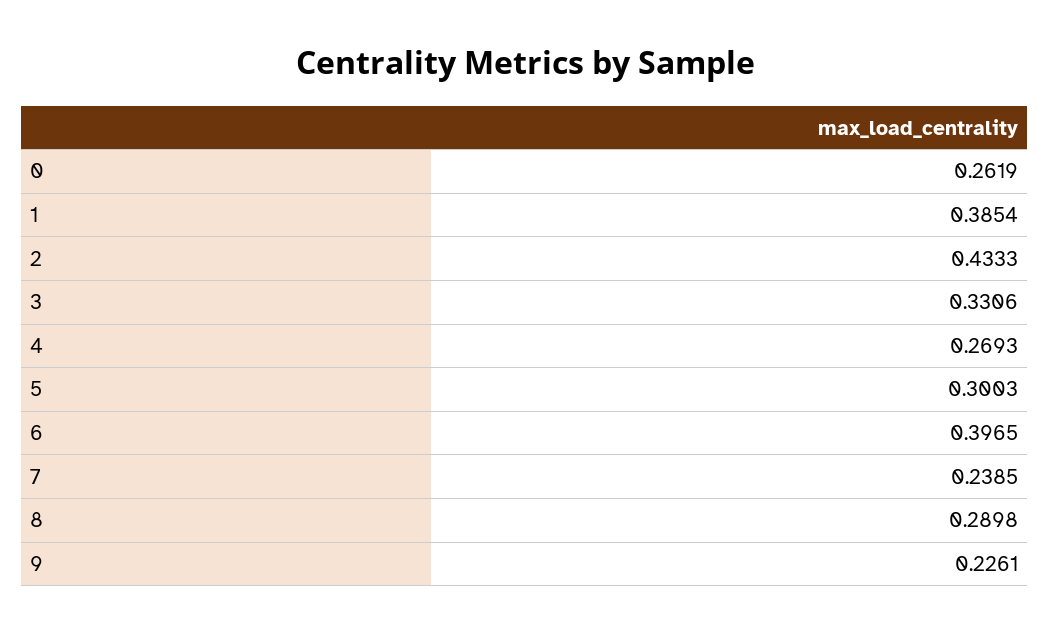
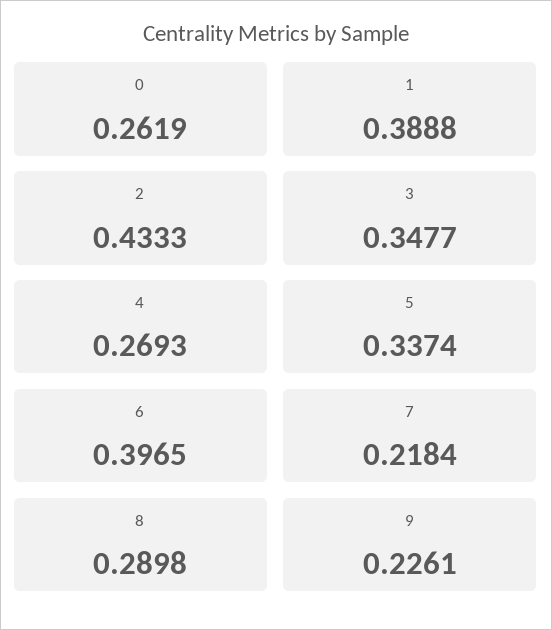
  {
    "0": 0.2619,
-   "1": 0.3854,
+   "1": 0.3888,
    "2": 0.4333,
-   "3": 0.3306,
+   "3": 0.3477,
    "4": 0.2693,
-   "5": 0.3003,
+   "5": 0.3374,
    "6": 0.3965,
-   "7": 0.2385,
+   "7": 0.2184,
    "8": 0.2898,
    "9": 0.2261
  }

